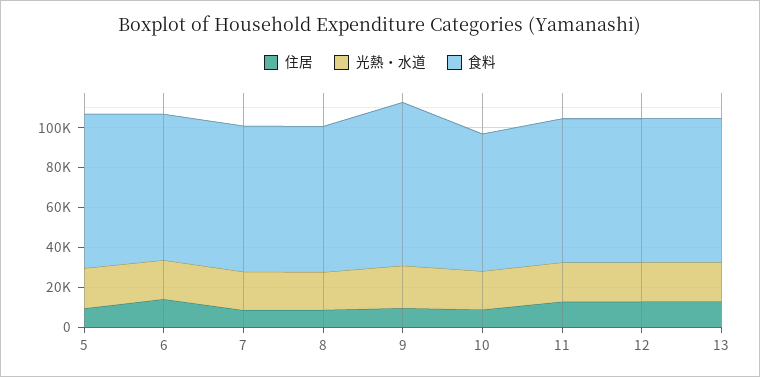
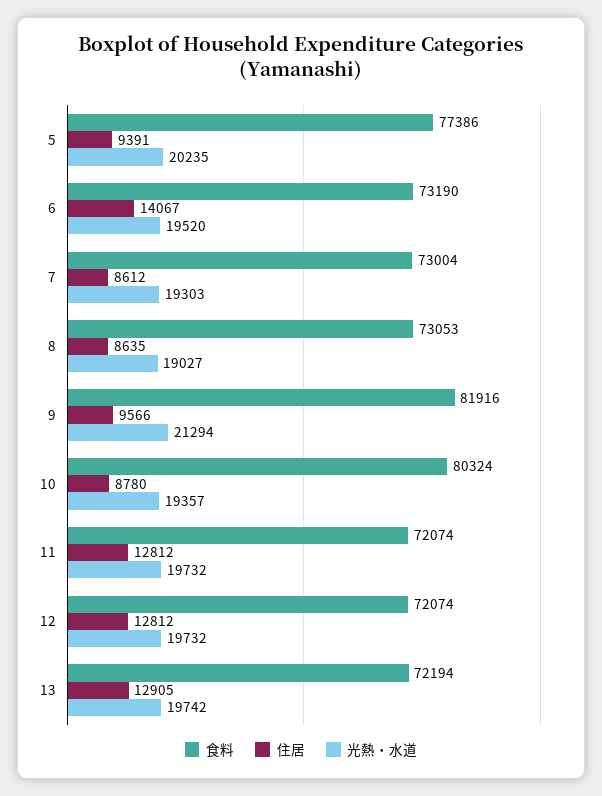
  {
    "住居": {
      "5": 9391,
      "6": 14067,
      "7": 8612,
      "8": 8635,
      "9": 9566,
      "10": 8780,
      "11": 12812,
      "12": 12812,
      "13": 12905
    },
    "光熱・水道": {
      "5": 20235,
      "6": 19520,
      "7": 19303,
      "8": 19027,
      "9": 21294,
      "10": 19357,
      "11": 19732,
      "12": 19732,
      "13": 19742
    },
    "食料": {
      "5": 77386,
      "6": 73190,
      "7": 73004,
      "8": 73053,
      "9": 81916,
-     "10": 70000,
+     "10": 80324,
      "11": 72074,
      "12": 72074,
      "13": 72194
    }
  }

